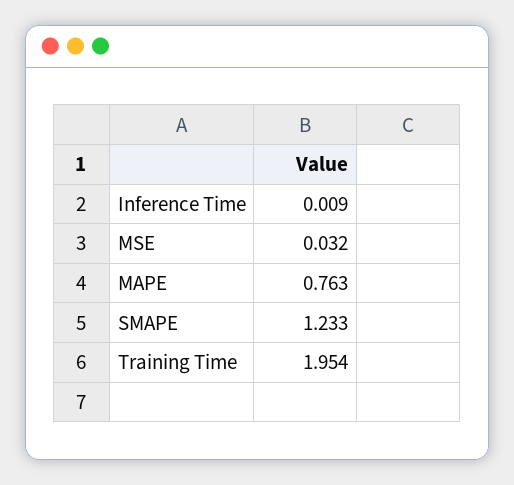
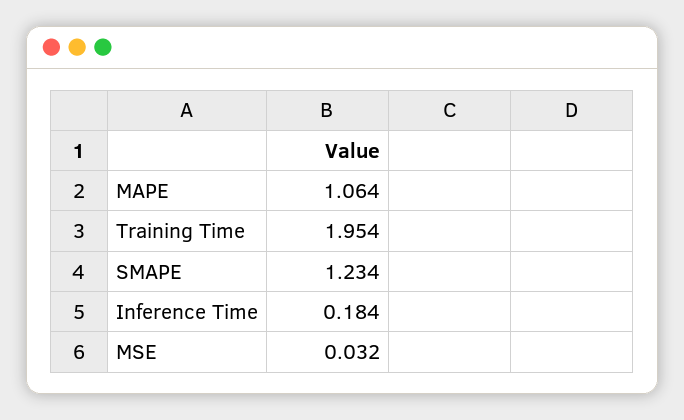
  {
-   "Inference Time": 0.009,
+   "Inference Time": 0.184,
    "MSE": 0.032,
-   "MAPE": 0.763,
+   "MAPE": 1.064,
-   "SMAPE": 1.233,
+   "SMAPE": 1.234,
    "Training Time": 1.954
  }

